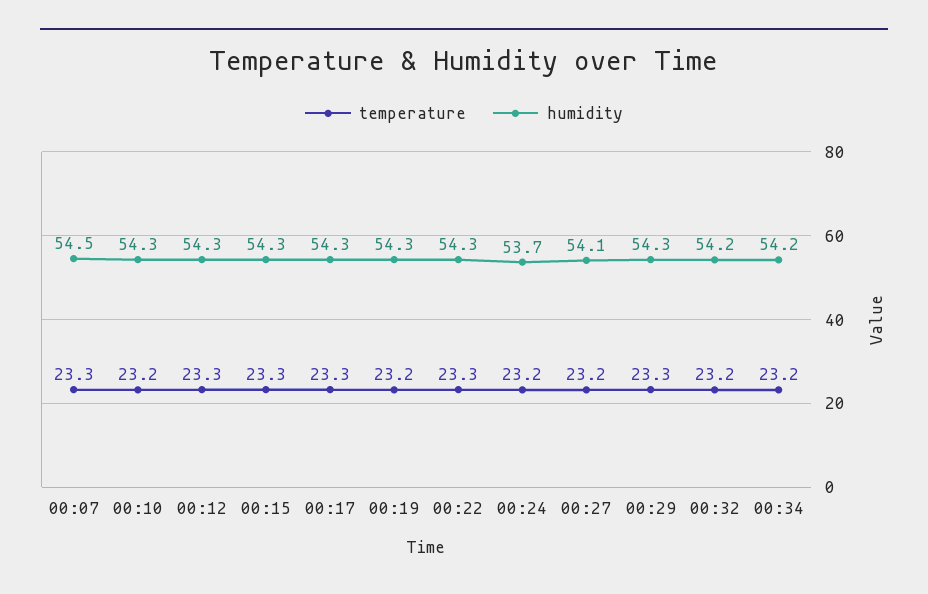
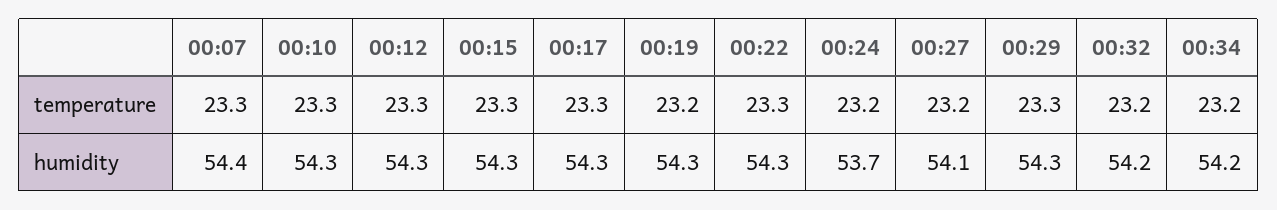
  {
    "temperature": {
      "00:07": 23.3,
-     "00:10": 23.2,
+     "00:10": 23.3,
      "00:12": 23.3,
      "00:15": 23.3,
      "00:17": 23.3,
      "00:19": 23.2,
      "00:22": 23.3,
      "00:24": 23.2,
      "00:27": 23.2,
      "00:29": 23.3,
      "00:32": 23.2,
      "00:34": 23.2
    },
    "humidity": {
-     "00:07": 54.5,
+     "00:07": 54.4,
      "00:10": 54.3,
      "00:12": 54.3,
      "00:15": 54.3,
      "00:17": 54.3,
      "00:19": 54.3,
      "00:22": 54.3,
      "00:24": 53.7,
      "00:27": 54.1,
      "00:29": 54.3,
      "00:32": 54.2,
      "00:34": 54.2
    }
  }

